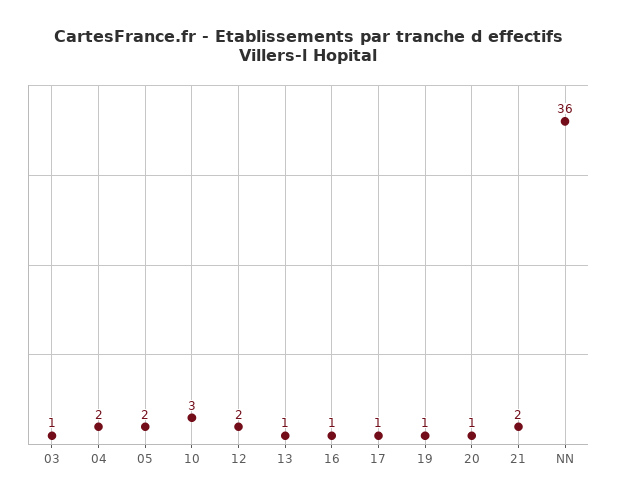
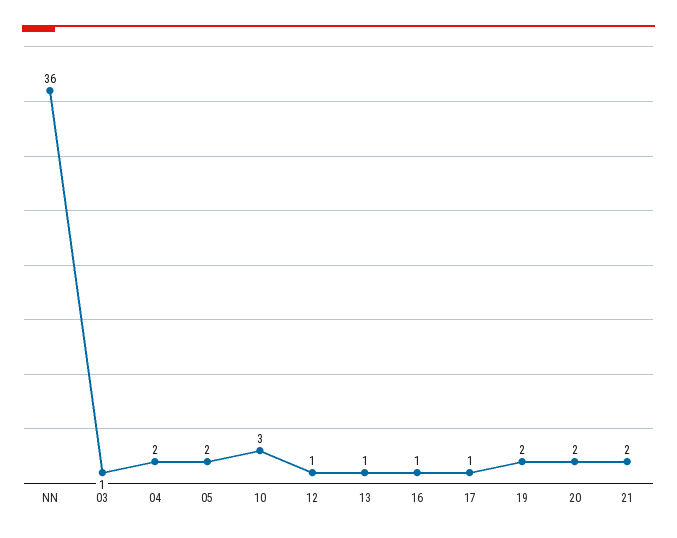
  {
    "03": 1,
    "04": 2,
    "05": 2,
    "10": 3,
-   "12": 2,
+   "12": 1,
    "13": 1,
    "16": 1,
    "17": 1,
-   "19": 1,
+   "19": 2,
-   "20": 1,
+   "20": 2,
    "21": 2,
    "NN": 36
  }

